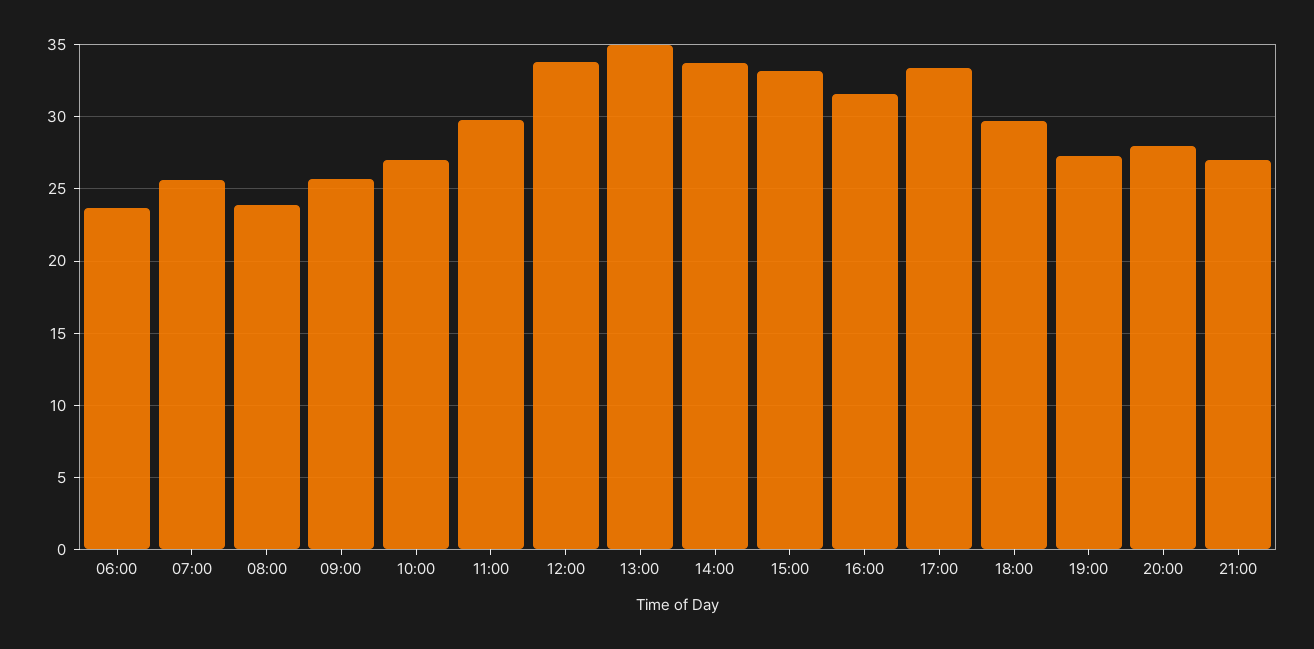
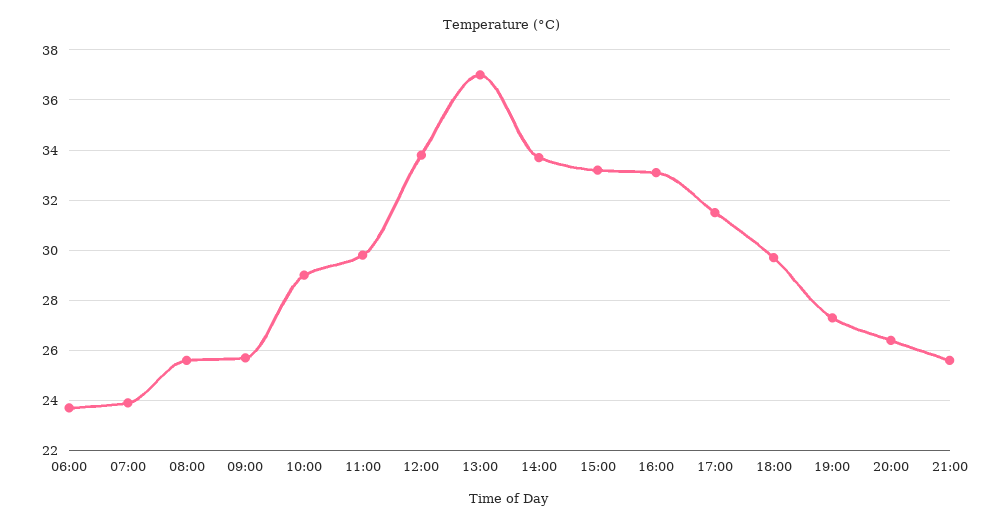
  {
    "06:00": 23.5,
-   "07:00": 25.5,
+   "07:00": 24,
-   "08:00": 24,
+   "08:00": 25.5,
    "09:00": 25.5,
-   "10:00": 27,
+   "10:00": 29,
    "11:00": 30,
    "12:00": 34,
-   "13:00": 35,
+   "13:00": 37,
    "14:00": 33.5,
    "15:00": 33,
-   "16:00": 31.5,
+   "16:00": 33,
-   "17:00": 33.5,
+   "17:00": 31.5,
    "18:00": 29.5,
    "19:00": 27.5,
-   "20:00": 28,
+   "20:00": 26.5,
-   "21:00": 27
+   "21:00": 25.5
  }

